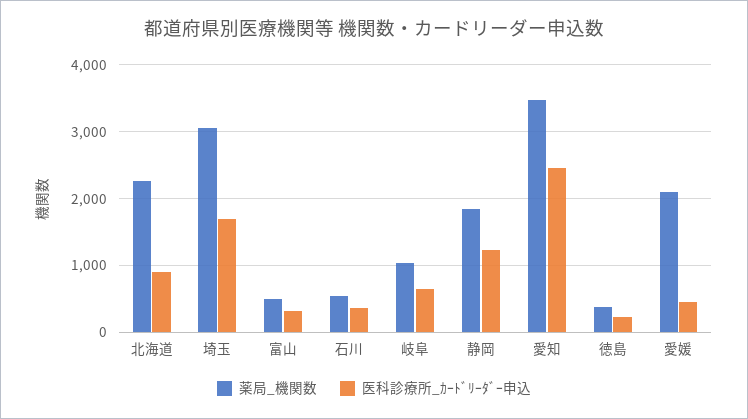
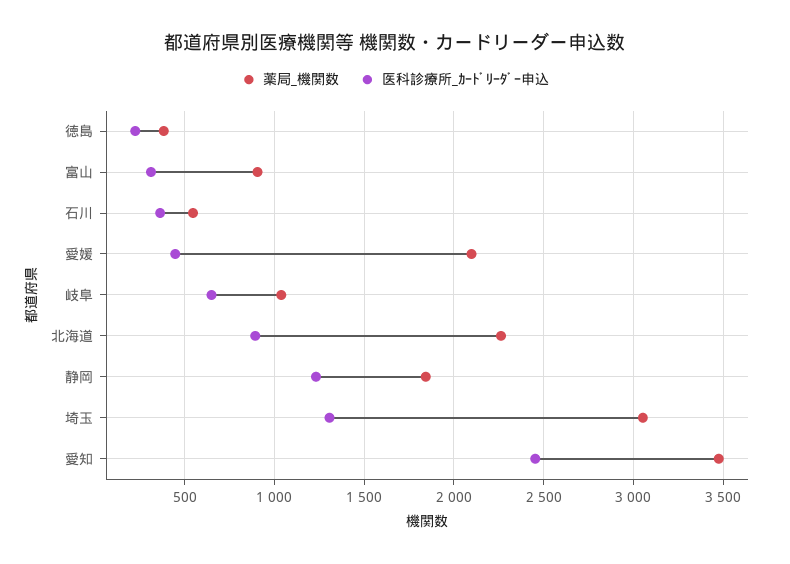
  {
    "薬局_機関数": {
      "北海道": 2250,
      "埼玉": 3050,
-     "富山": 500,
+     "富山": 900,
      "石川": 550,
      "岐阜": 1050,
      "静岡": 1850,
      "愛知": 3500,
      "徳島": 400,
      "愛媛": 2100
    },
    "医科診療所_ｶｰﾄﾞﾘｰﾀﾞｰ申込": {
      "北海道": 900,
-     "埼玉": 1700,
+     "埼玉": 1300,
      "富山": 300,
      "石川": 350,
      "岐阜": 650,
      "静岡": 1250,
      "愛知": 2450,
      "徳島": 250,
      "愛媛": 450
    }
  }

